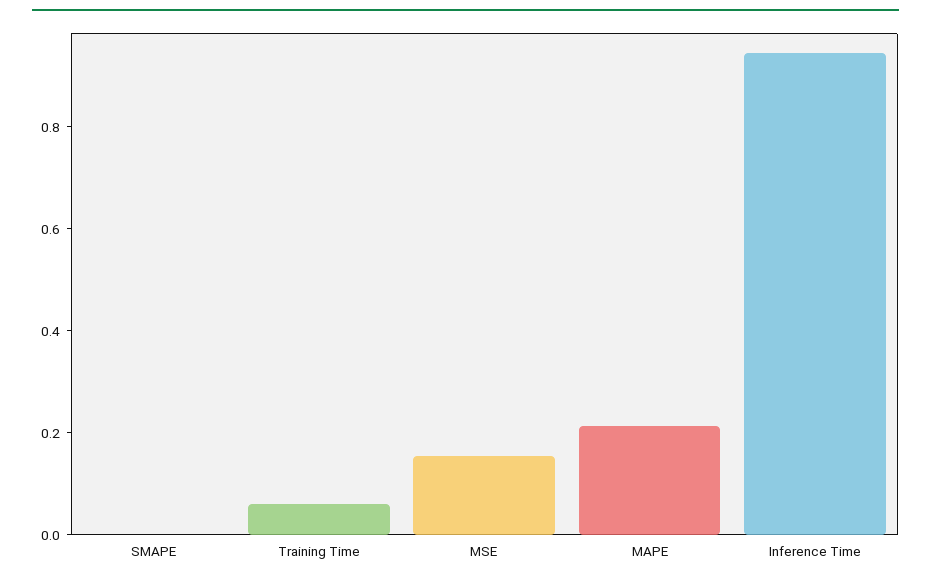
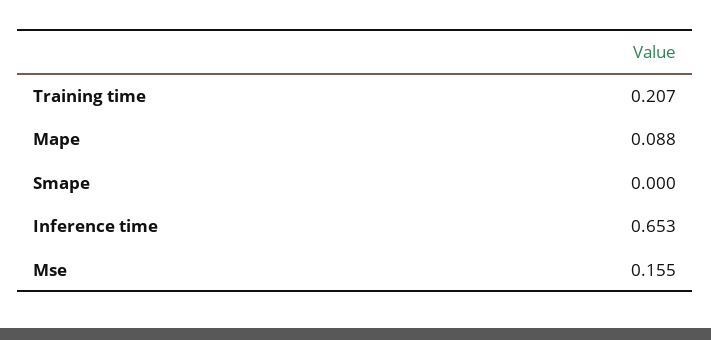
  {
    "SMAPE": 0,
-   "Training Time": 0.05,
+   "Training Time": 0.207,
    "MSE": 0.155,
-   "MAPE": 0.2,
+   "MAPE": 0.088,
-   "Inference Time": 0.95
+   "Inference Time": 0.653
  }

